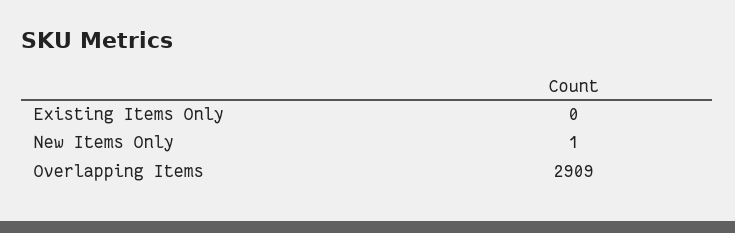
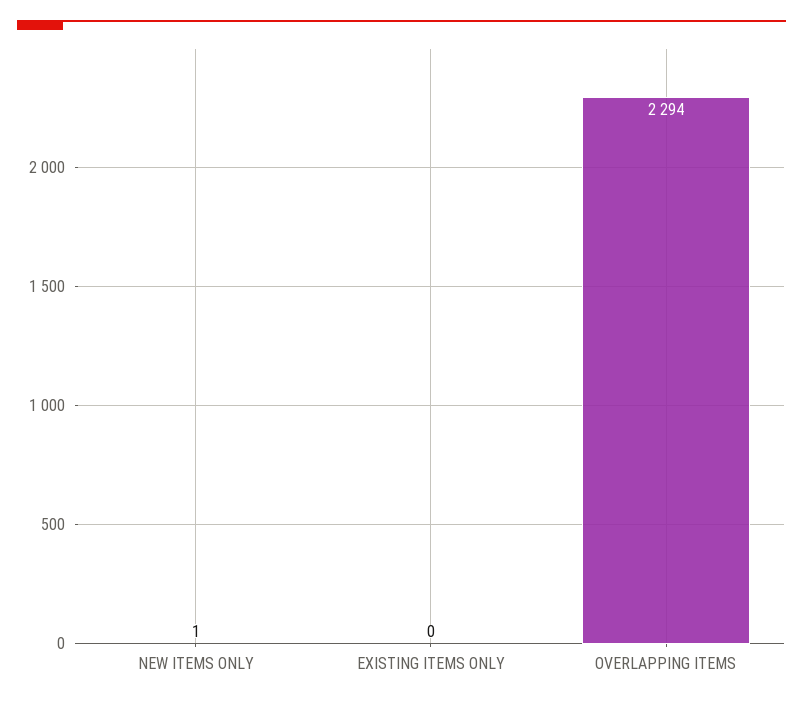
  {
    "Existing Items Only": 0,
    "New Items Only": 1,
-   "Overlapping Items": 2909
+   "Overlapping Items": 2294
  }

